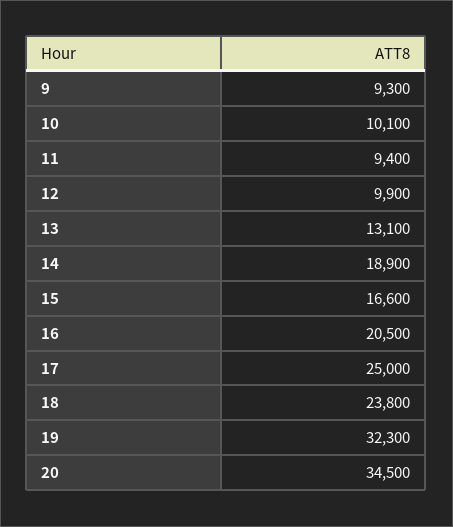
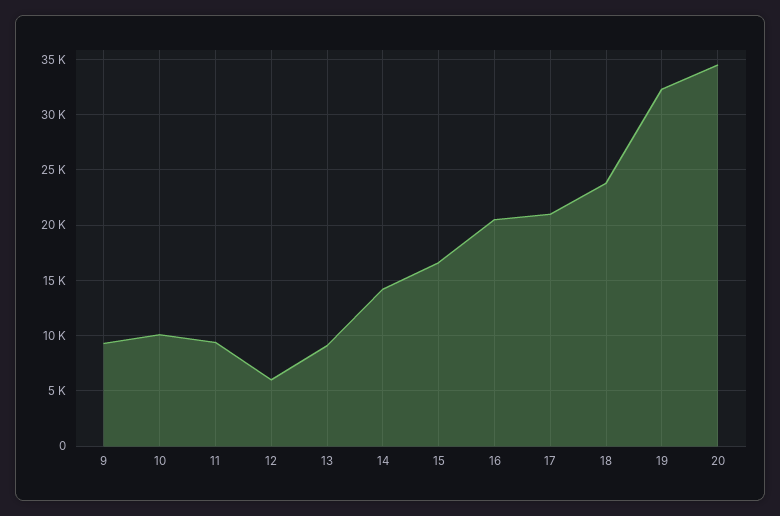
  {
    "9": 9300,
    "10": 10100,
    "11": 9400,
-   "12": 9900,
+   "12": 6000,
-   "13": 13100,
+   "13": 9000,
-   "14": 18900,
+   "14": 14000,
    "15": 16600,
    "16": 20500,
-   "17": 25000,
+   "17": 21000,
    "18": 23800,
    "19": 32300,
    "20": 34500
  }

